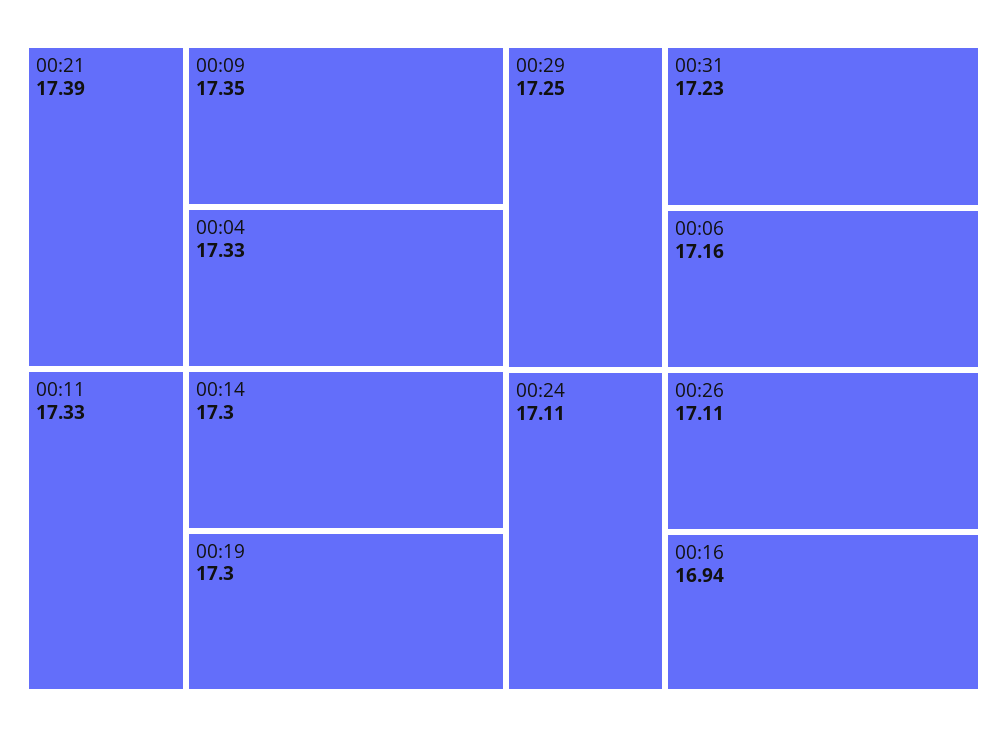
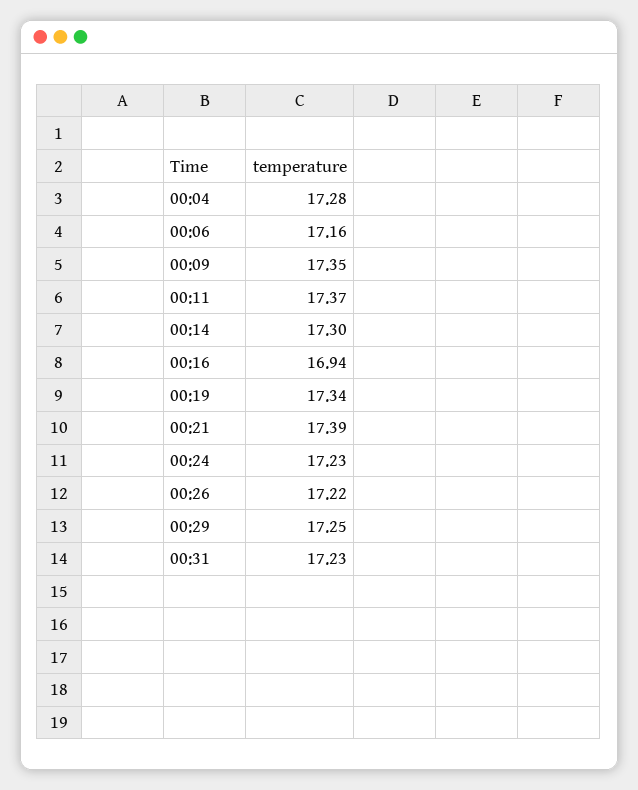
  {
    "00:21": 17.39,
    "00:09": 17.35,
-   "00:04": 17.33,
+   "00:04": 17.28,
-   "00:11": 17.33,
+   "00:11": 17.37,
    "00:14": 17.3,
-   "00:19": 17.3,
+   "00:19": 17.34,
    "00:29": 17.25,
    "00:31": 17.23,
    "00:06": 17.16,
-   "00:24": 17.11,
+   "00:24": 17.23,
-   "00:26": 17.11,
+   "00:26": 17.22,
    "00:16": 16.94
  }

